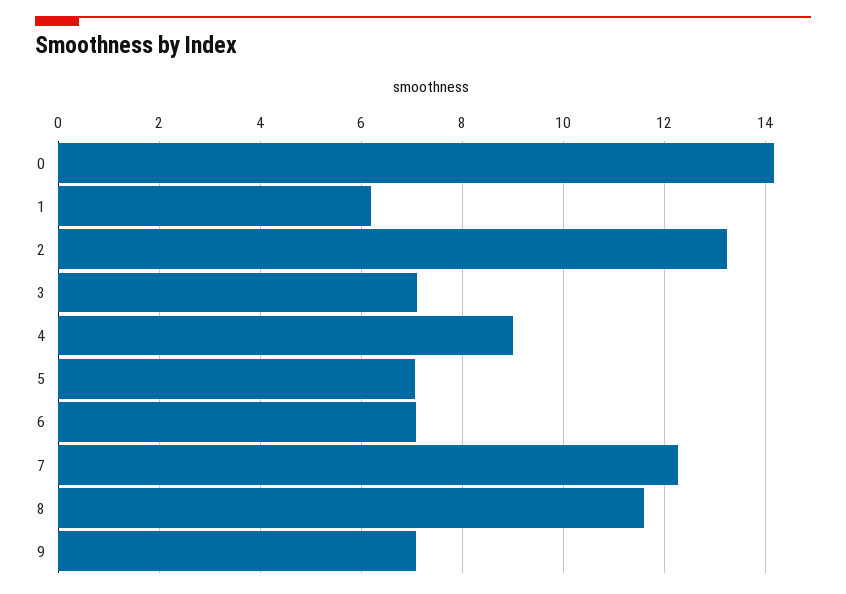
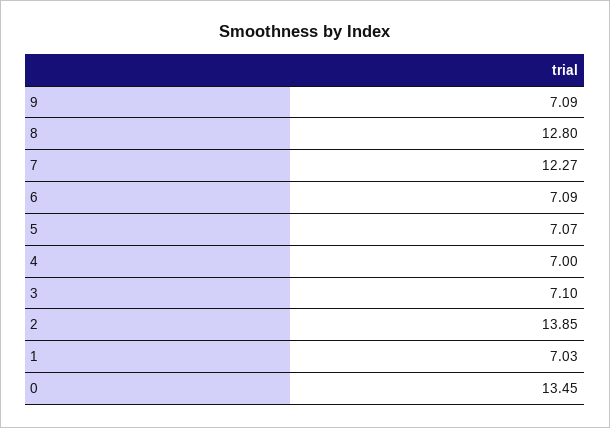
  {
-   "0": 14.2,
+   "0": 13.45,
-   "1": 6.2,
+   "1": 7.03,
-   "2": 13.2,
+   "2": 13.85,
    "3": 7.1,
-   "4": 9,
+   "4": 7,
    "5": 7.07,
    "6": 7.09,
    "7": 12.27,
-   "8": 11.6,
+   "8": 12.8,
    "9": 7.09
  }

